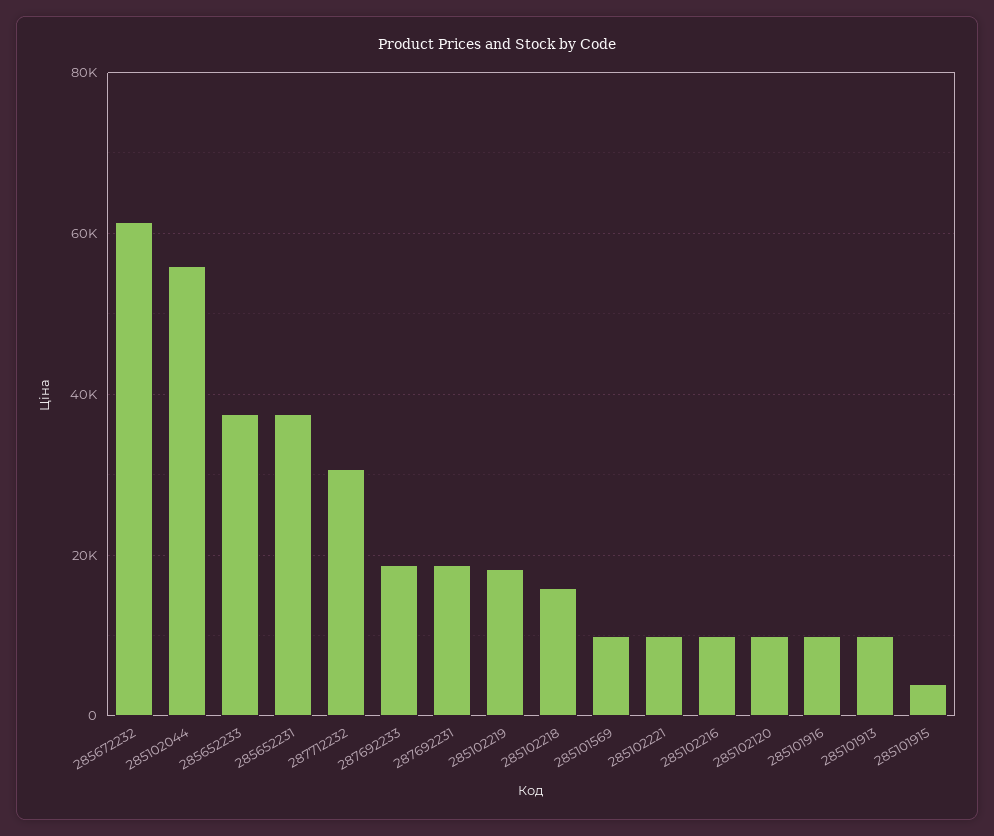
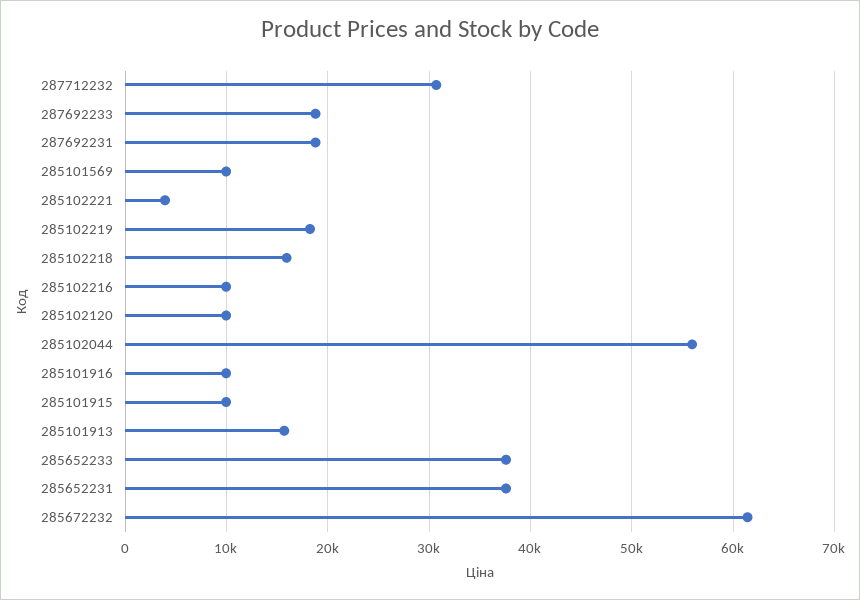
  {
    "285672232": 61000,
    "285102044": 56000,
    "285652233": 38000,
    "285652231": 38000,
    "287712232": 31000,
    "287692233": 19000,
    "287692231": 19000,
    "285102219": 18000,
    "285102218": 16000,
    "285101569": 10000,
-   "285102221": 10000,
+   "285102221": 4000,
    "285102216": 10000,
    "285102120": 10000,
    "285101916": 10000,
-   "285101913": 10000,
+   "285101913": 16000,
-   "285101915": 4000
+   "285101915": 10000
  }

